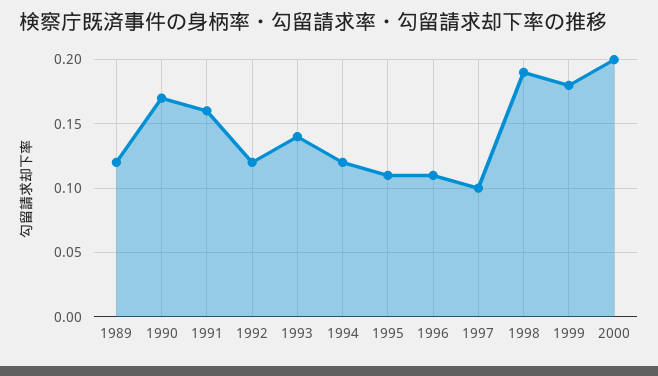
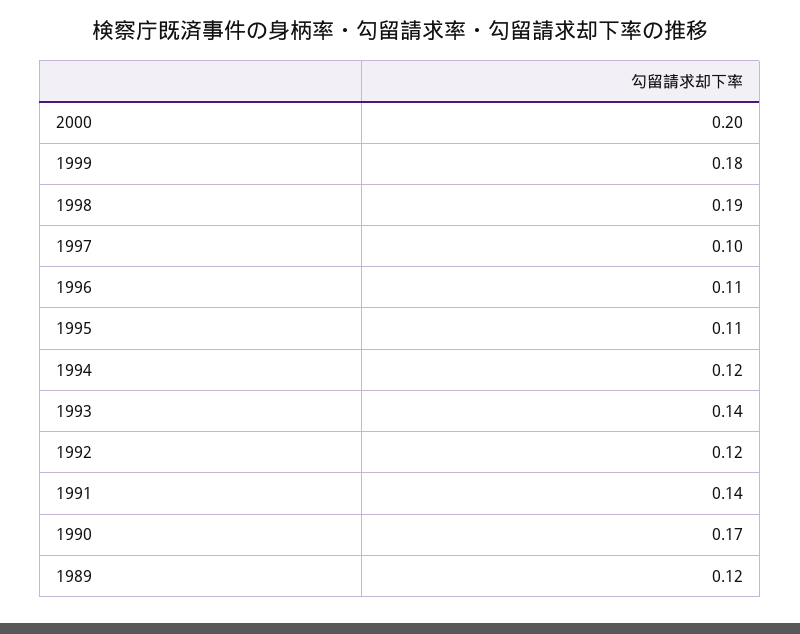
  {
    "1989": 0.12,
    "1990": 0.17,
-   "1991": 0.16,
+   "1991": 0.14,
    "1992": 0.12,
    "1993": 0.14,
    "1994": 0.12,
    "1995": 0.11,
    "1996": 0.11,
    "1997": 0.1,
    "1998": 0.19,
    "1999": 0.18,
    "2000": 0.2
  }

